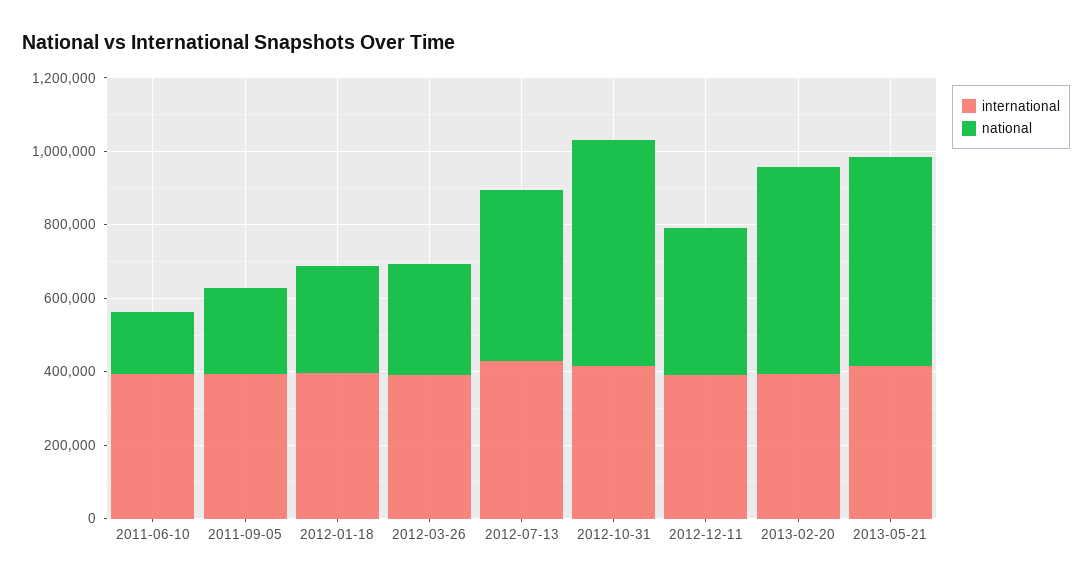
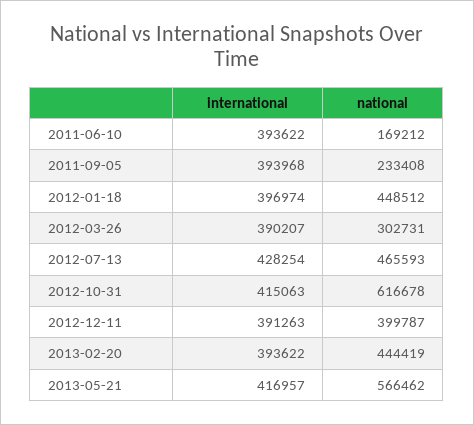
  {
    "international": {
      "2011-06-10": 393622,
      "2011-09-05": 393968,
      "2012-01-18": 396974,
      "2012-03-26": 390207,
      "2012-07-13": 428254,
      "2012-10-31": 415063,
      "2012-12-11": 391263,
      "2013-02-20": 393622,
      "2013-05-21": 416957
    },
    "national": {
      "2011-06-10": 169212,
      "2011-09-05": 233408,
-     "2012-01-18": 300000,
+     "2012-01-18": 448512,
      "2012-03-26": 302731,
      "2012-07-13": 465593,
      "2012-10-31": 616678,
      "2012-12-11": 399787,
-     "2013-02-20": 550000,
+     "2013-02-20": 444419,
      "2013-05-21": 566462
    }
  }

